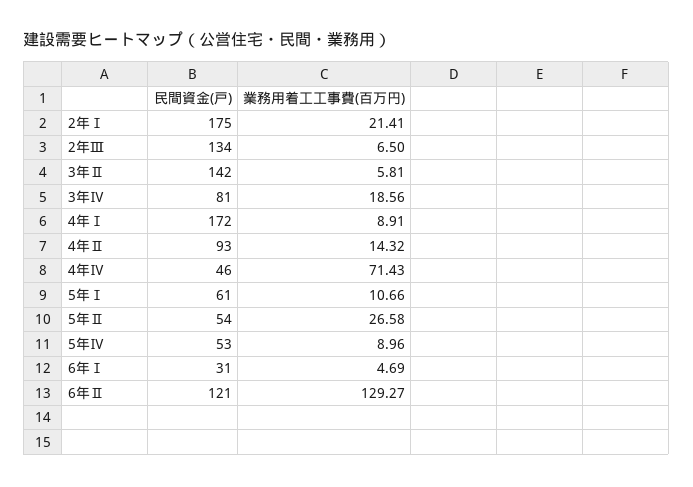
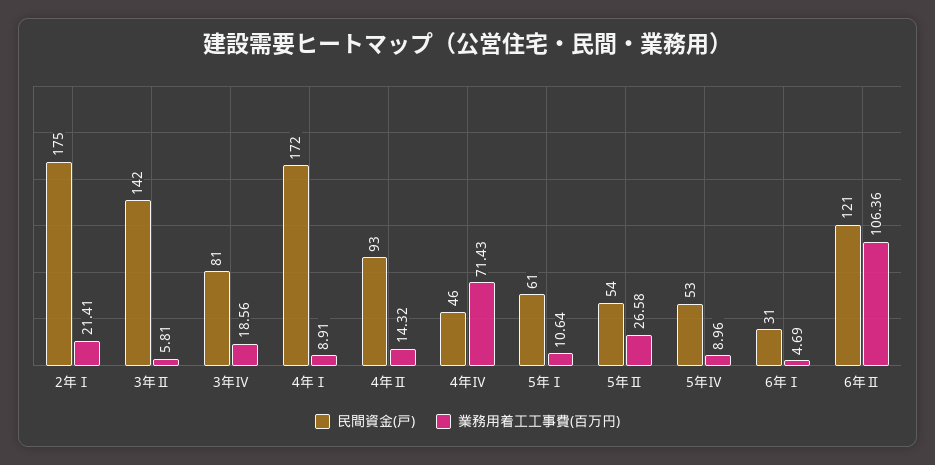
  {
    "民間資金(戸)": {
      "2年Ⅰ": 175,
-     "2年Ⅲ": 134,
      "3年Ⅱ": 142,
      "3年Ⅳ": 81,
      "4年Ⅰ": 172,
      "4年Ⅱ": 93,
      "4年Ⅳ": 46,
      "5年Ⅰ": 61,
      "5年Ⅱ": 54,
      "5年Ⅳ": 53,
      "6年Ⅰ": 31,
      "6年Ⅱ": 121
    },
    "業務用着工工事費(百万円)": {
      "2年Ⅰ": 21.41,
-     "2年Ⅲ": 6.5,
      "3年Ⅱ": 5.81,
      "3年Ⅳ": 18.56,
      "4年Ⅰ": 8.91,
      "4年Ⅱ": 14.32,
      "4年Ⅳ": 71.43,
-     "5年Ⅰ": 10.66,
+     "5年Ⅰ": 10.64,
      "5年Ⅱ": 26.58,
      "5年Ⅳ": 8.96,
      "6年Ⅰ": 4.69,
-     "6年Ⅱ": 129.27
+     "6年Ⅱ": 106.36
    }
  }

